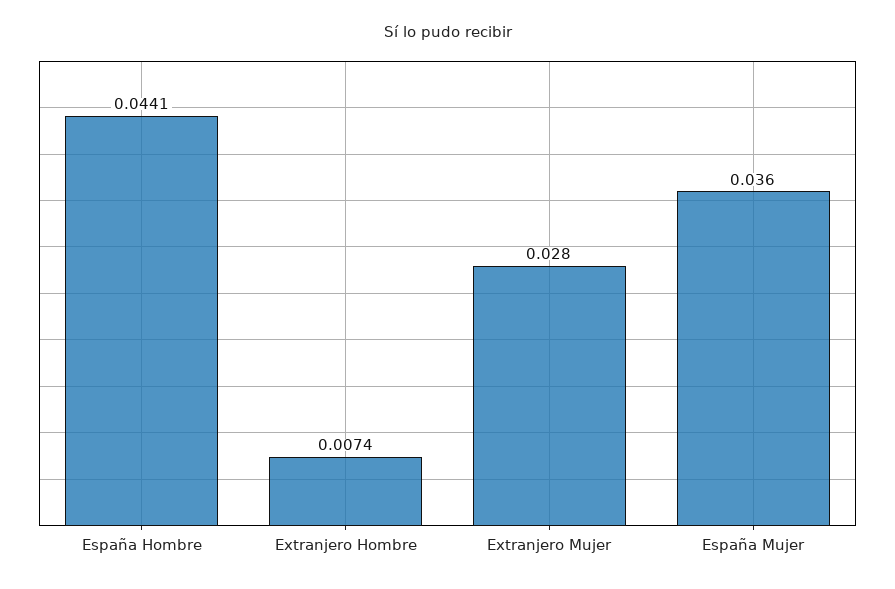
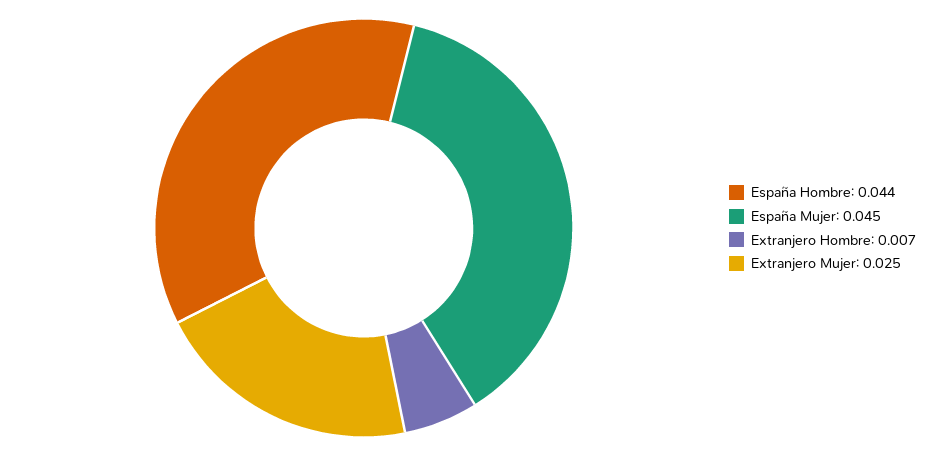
  {
    "España Hombre": 0.0441,
    "Extranjero Hombre": 0.0074,
-   "Extranjero Mujer": 0.028,
+   "Extranjero Mujer": 0.025,
-   "España Mujer": 0.036
+   "España Mujer": 0.045
  }

